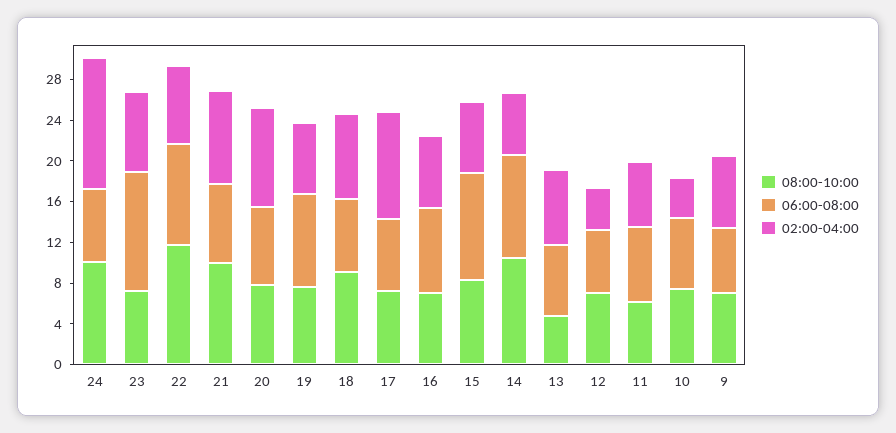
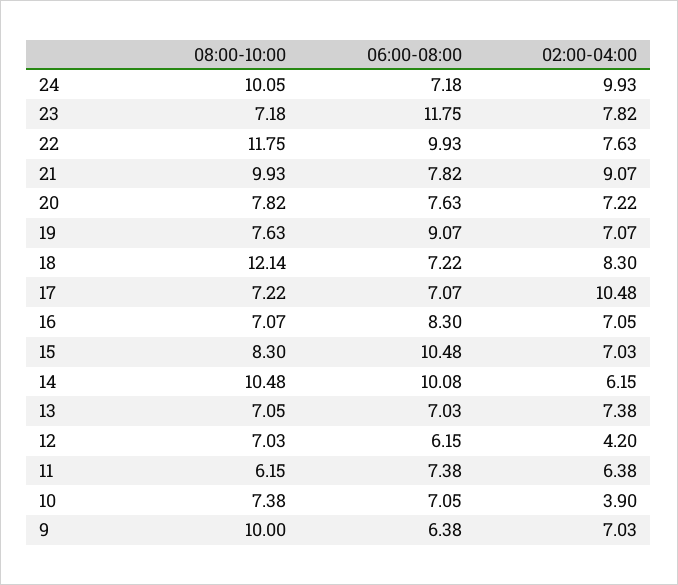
  {
    "08:00-10:00": {
      "24": 10.05,
      "23": 7.18,
      "22": 11.75,
      "21": 9.93,
      "20": 7.82,
      "19": 7.63,
-     "18": 9,
+     "18": 12.14,
      "17": 7.22,
      "16": 7.07,
      "15": 8.3,
      "14": 10.48,
-     "13": 5,
+     "13": 7.05,
      "12": 7.03,
      "11": 6.15,
      "10": 7.38,
-     "9": 7
+     "9": 10
    },
    "06:00-08:00": {
      "24": 7.18,
      "23": 11.75,
      "22": 9.93,
      "21": 7.82,
      "20": 7.63,
      "19": 9.07,
      "18": 7.22,
      "17": 7.07,
      "16": 8.3,
      "15": 10.48,
      "14": 10.08,
      "13": 7.03,
      "12": 6.15,
      "11": 7.38,
      "10": 7.05,
      "9": 6.38
    },
    "02:00-04:00": {
-     "24": 13,
+     "24": 9.93,
      "23": 7.82,
      "22": 7.63,
      "21": 9.07,
-     "20": 10,
+     "20": 7.22,
      "19": 7.07,
      "18": 8.3,
      "17": 10.48,
      "16": 7.05,
      "15": 7.03,
      "14": 6.15,
      "13": 7.38,
      "12": 4.2,
      "11": 6.38,
      "10": 3.9,
      "9": 7.03
    }
  }

